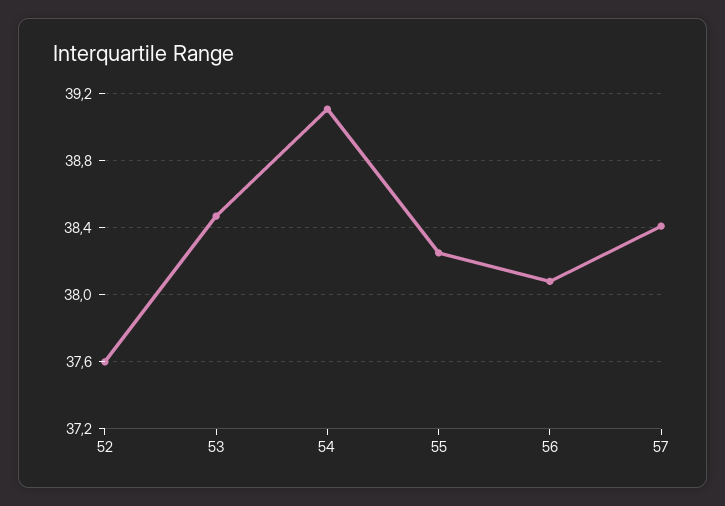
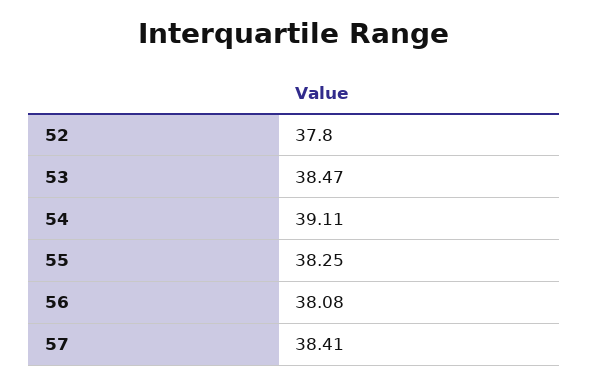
  {
-   "52": 37.6,
+   "52": 37.8,
    "53": 38.47,
    "54": 39.11,
    "55": 38.25,
    "56": 38.08,
    "57": 38.41
  }

